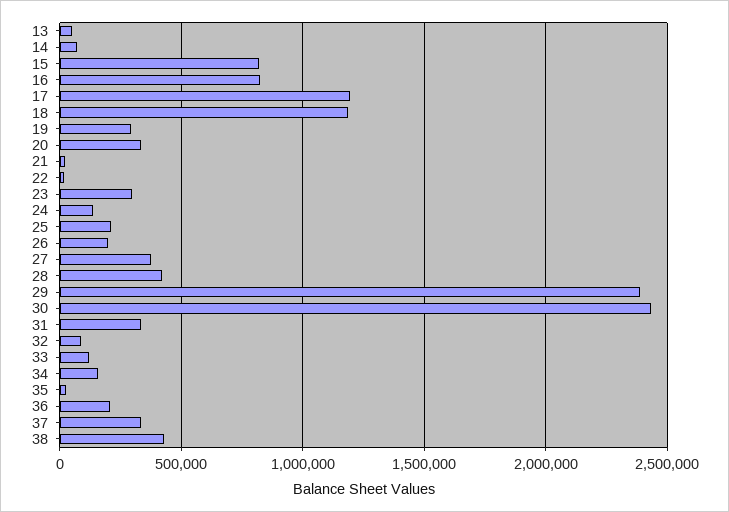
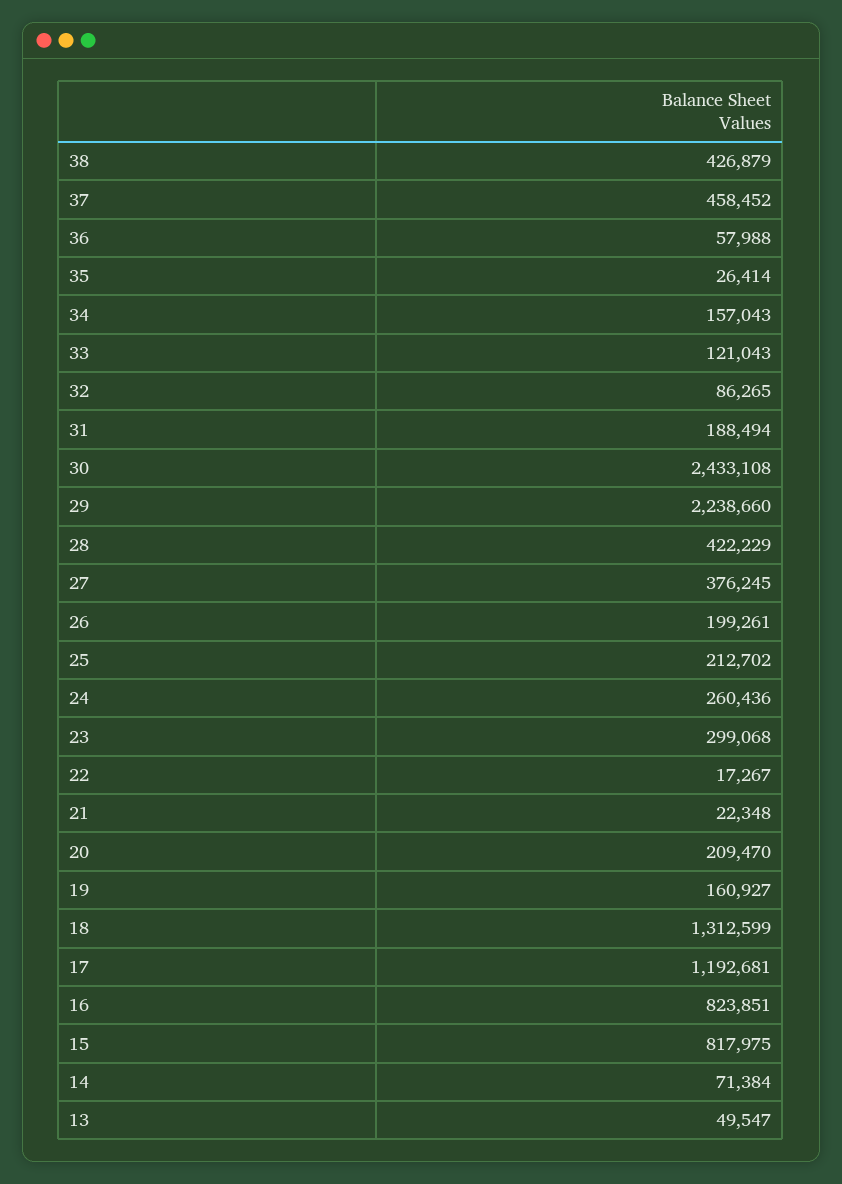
  {
    "13": 49547,
    "14": 71384,
    "15": 817975,
    "16": 823851,
    "17": 1192681,
-   "18": 1200000,
+   "18": 1312599,
-   "19": 300000,
+   "19": 160927,
-   "20": 350000,
+   "20": 209470,
    "21": 22348,
    "22": 17267,
    "23": 299068,
-   "24": 150000,
+   "24": 260436,
    "25": 212702,
    "26": 199261,
    "27": 376245,
    "28": 422229,
-   "29": 2400000,
+   "29": 2238660,
    "30": 2433108,
-   "31": 350000,
+   "31": 188494,
    "32": 86265,
    "33": 121043,
    "34": 157043,
    "35": 26414,
-   "36": 200000,
+   "36": 57988,
-   "37": 350000,
+   "37": 458452,
    "38": 426879
  }

